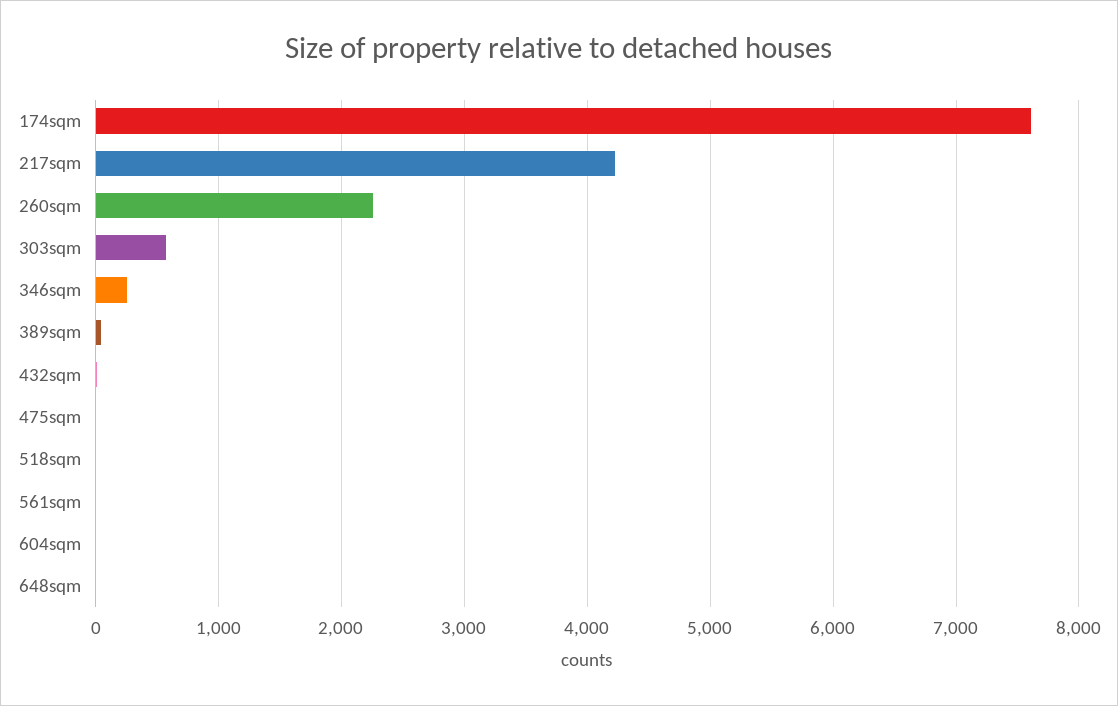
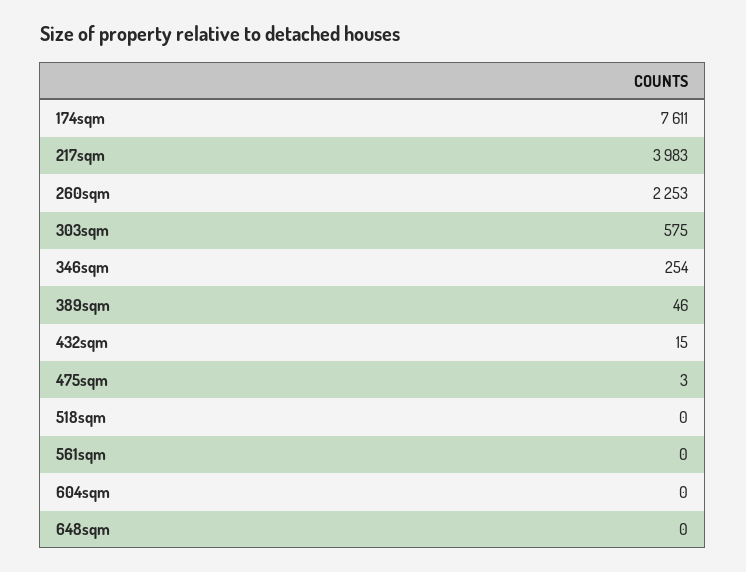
  {
    "174sqm": 7611,
-   "217sqm": 4200,
+   "217sqm": 3983,
    "260sqm": 2253,
    "303sqm": 575,
    "346sqm": 254,
    "389sqm": 46,
    "432sqm": 15,
    "475sqm": 3,
    "518sqm": 0,
    "561sqm": 0,
    "604sqm": 0,
    "648sqm": 0
  }

